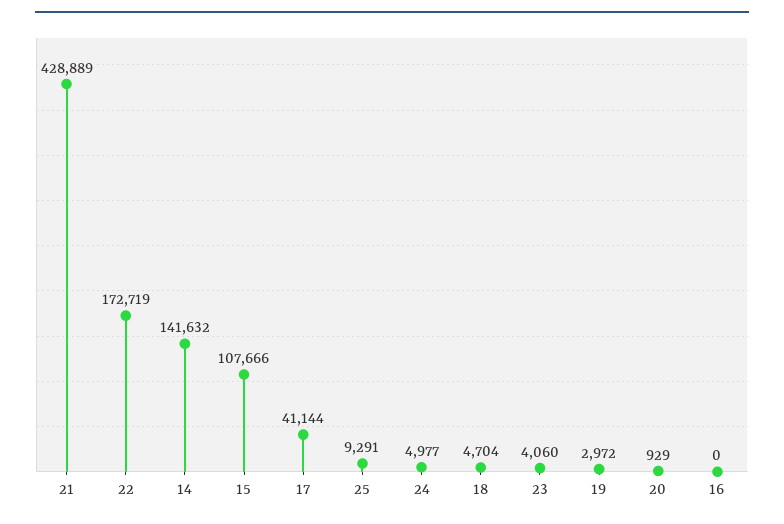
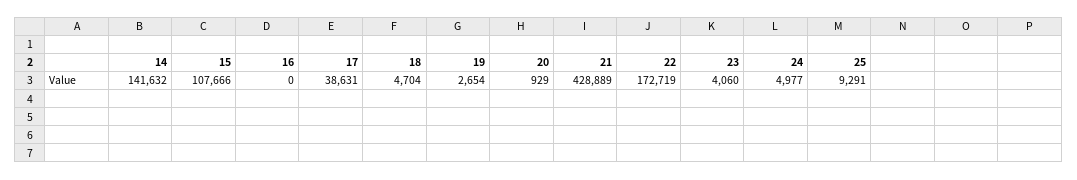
  {
    "21": 428889,
    "22": 172719,
    "14": 141632,
    "15": 107666,
-   "17": 41144,
+   "17": 38631,
    "25": 9291,
    "24": 4977,
    "18": 4704,
    "23": 4060,
-   "19": 2972,
+   "19": 2654,
    "20": 929,
    "16": 0
  }

